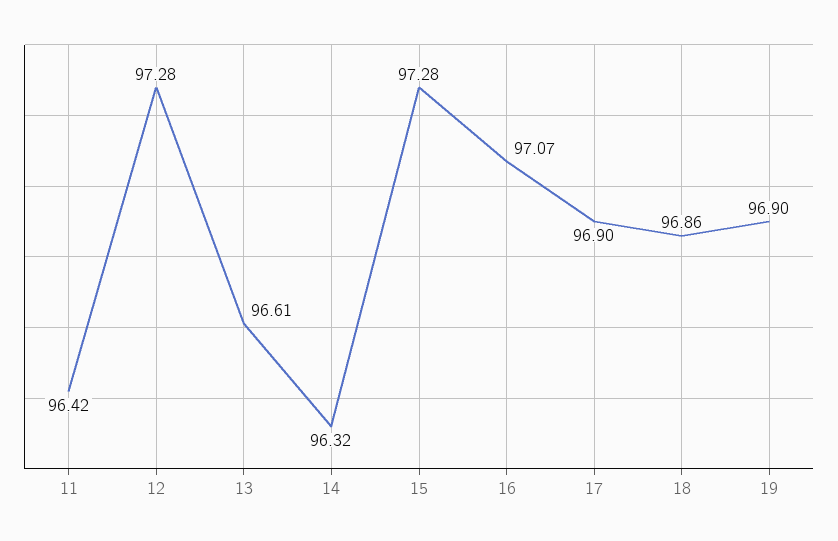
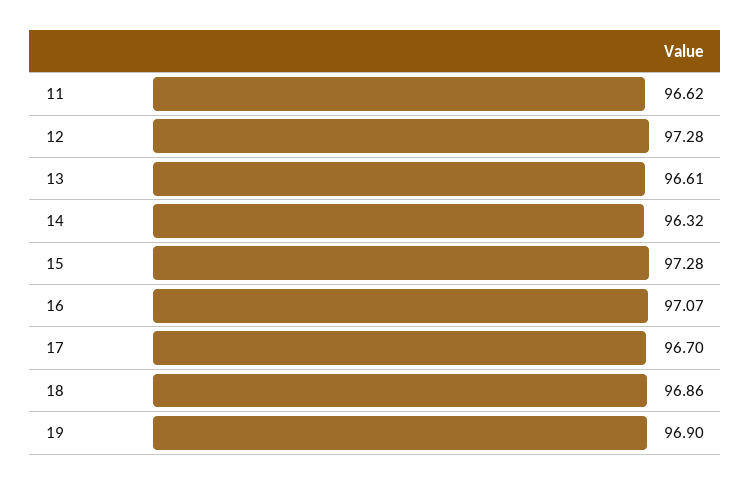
  {
-   "11": 96.42,
+   "11": 96.62,
    "12": 97.28,
    "13": 96.61,
    "14": 96.32,
    "15": 97.28,
    "16": 97.07,
-   "17": 96.9,
+   "17": 96.7,
    "18": 96.86,
    "19": 96.9
  }

